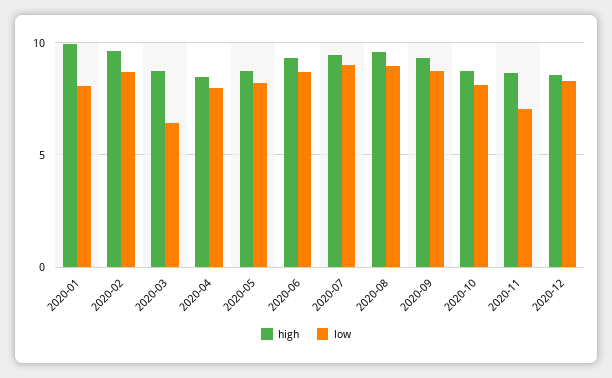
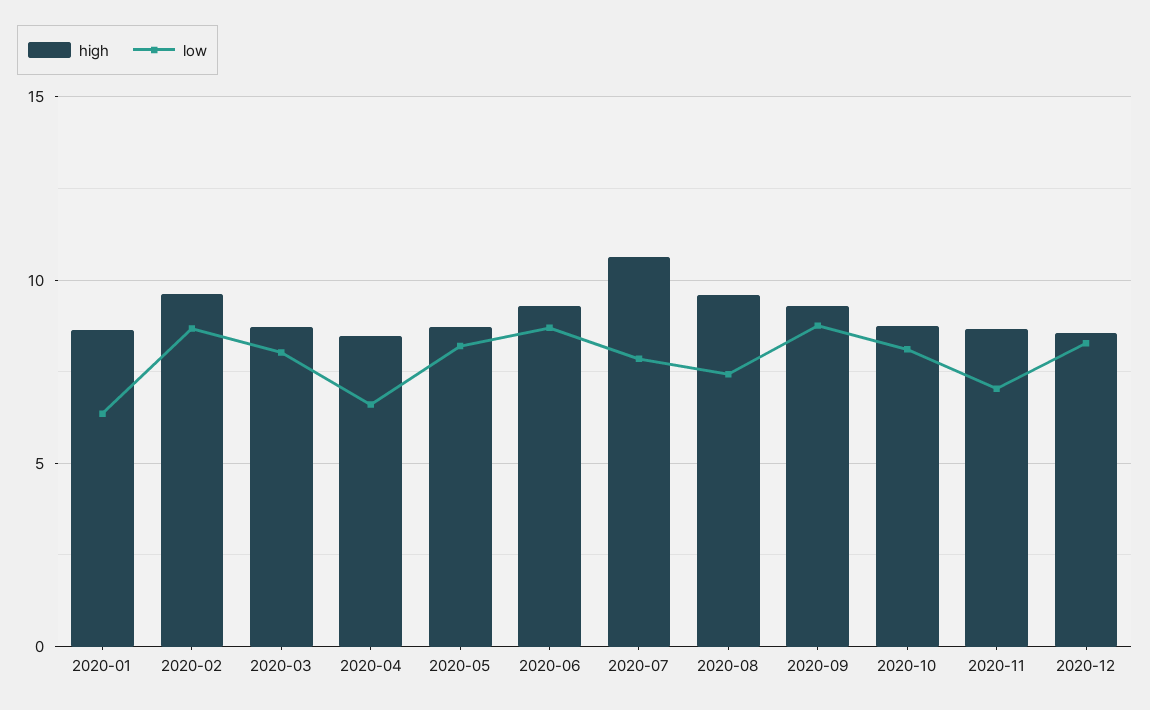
  {
    "high": {
-     "2020-01": 10,
+     "2020-01": 8.5,
      "2020-02": 9.5,
      "2020-03": 8.5,
      "2020-04": 8.5,
      "2020-05": 8.5,
      "2020-06": 9.5,
-     "2020-07": 9.5,
+     "2020-07": 10.5,
      "2020-08": 9.5,
      "2020-09": 9.5,
      "2020-10": 8.5,
      "2020-11": 8.5,
      "2020-12": 8.5
    },
    "low": {
-     "2020-01": 8,
+     "2020-01": 6.5,
      "2020-02": 8.5,
-     "2020-03": 6.5,
+     "2020-03": 8,
-     "2020-04": 8,
+     "2020-04": 6.5,
      "2020-05": 8,
      "2020-06": 8.5,
-     "2020-07": 9,
+     "2020-07": 8,
-     "2020-08": 9,
+     "2020-08": 7.5,
      "2020-09": 9,
      "2020-10": 8,
      "2020-11": 7,
      "2020-12": 8.5
    }
  }

